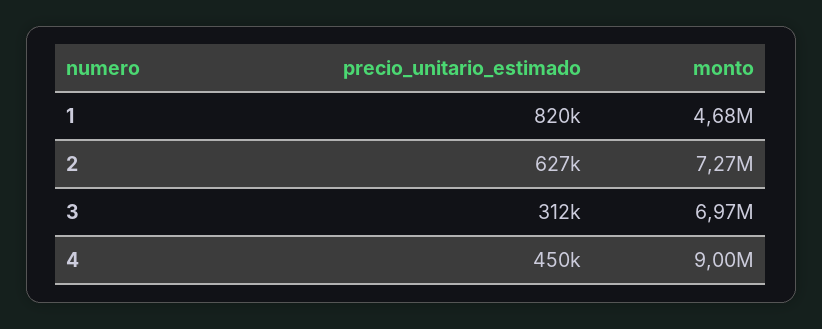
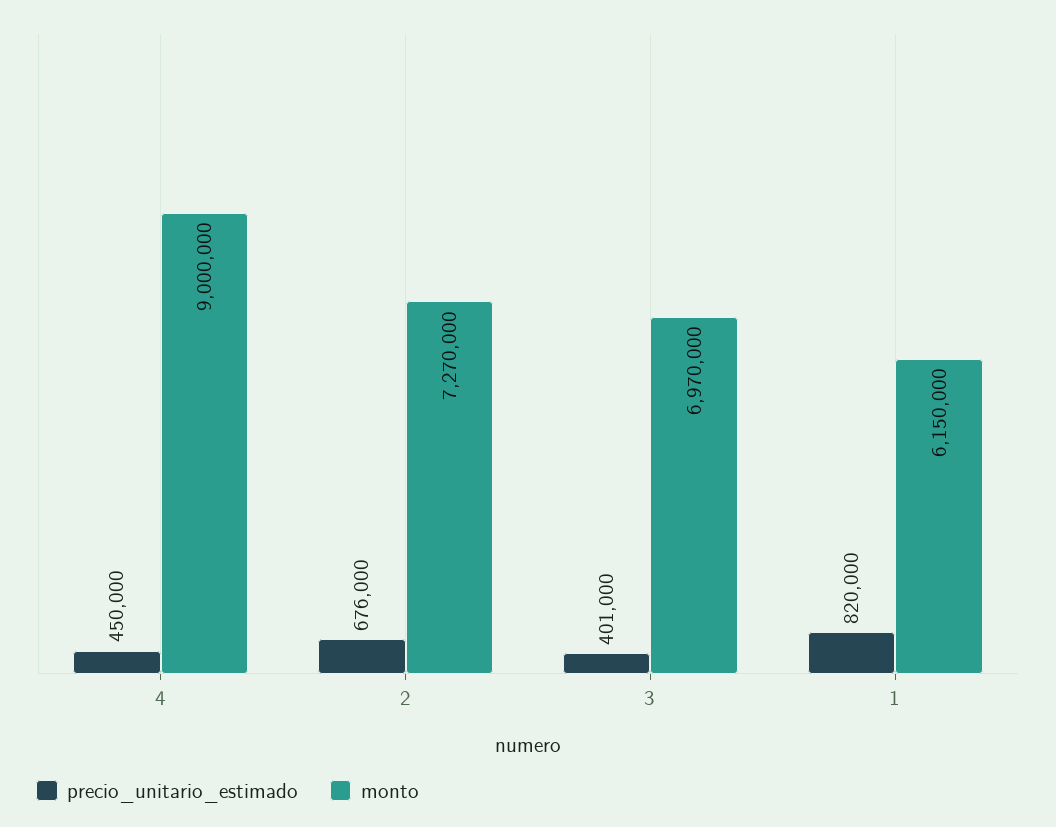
  {
    "precio_unitario_estimado": {
      "1": 820000,
-     "2": 627000,
+     "2": 676000,
-     "3": 312000,
+     "3": 401000,
      "4": 450000
    },
    "monto": {
-     "1": 4680000,
+     "1": 6150000,
      "2": 7270000,
      "3": 6970000,
      "4": 9000000
    }
  }

